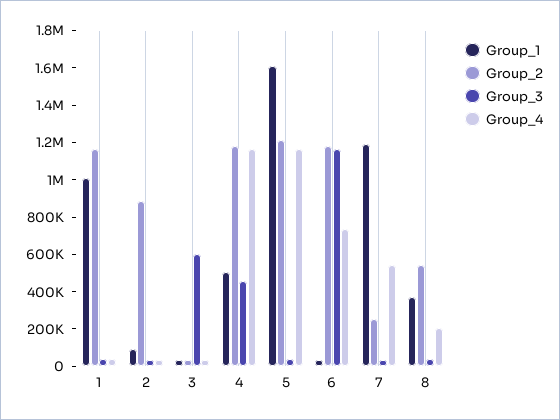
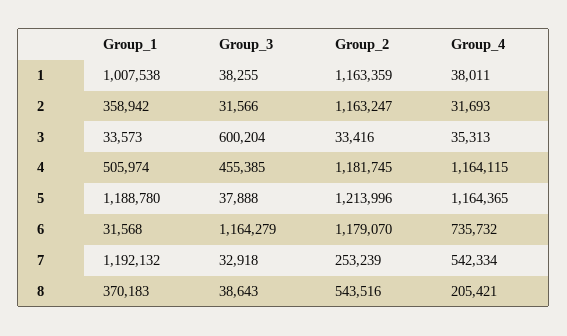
  {
    "Group_1": {
      "1": 1007538,
-     "2": 100000,
+     "2": 358942,
      "3": 33573,
      "4": 505974,
-     "5": 1600000,
+     "5": 1188780,
      "6": 31568,
      "7": 1192132,
      "8": 370183
    },
    "Group_2": {
      "1": 1163359,
-     "2": 900000,
+     "2": 1163247,
      "3": 33416,
      "4": 1181745,
      "5": 1213996,
      "6": 1179070,
      "7": 253239,
      "8": 543516
    },
    "Group_3": {
      "1": 38255,
      "2": 31566,
      "3": 600204,
      "4": 455385,
      "5": 37888,
      "6": 1164279,
      "7": 32918,
      "8": 38643
    },
    "Group_4": {
      "1": 38011,
      "2": 31693,
      "3": 35313,
      "4": 1164115,
      "5": 1164365,
      "6": 735732,
      "7": 542334,
      "8": 205421
    }
  }

